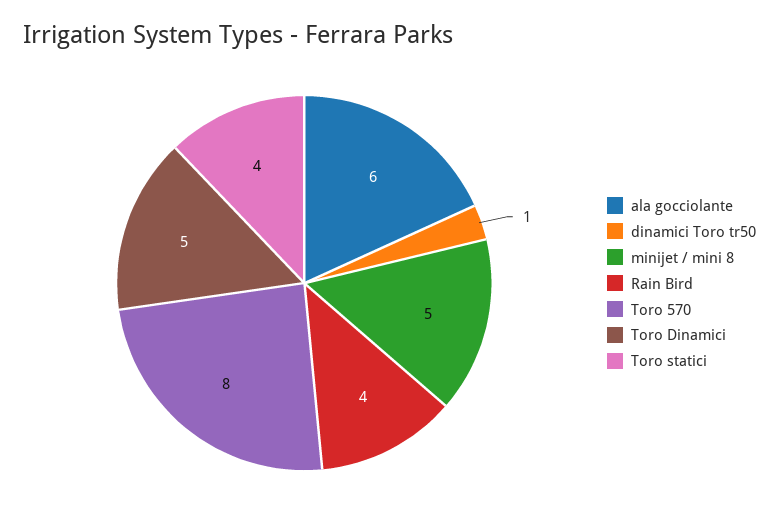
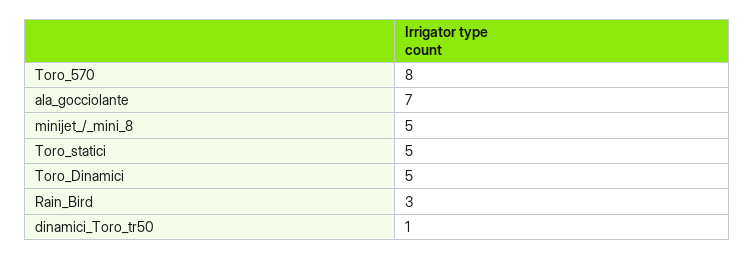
  {
-   "ala gocciolante": 6,
+   "ala gocciolante": 7,
    "dinamici Toro tr50": 1,
    "minijet / mini 8": 5,
-   "Rain Bird": 4,
+   "Rain Bird": 3,
    "Toro 570": 8,
    "Toro Dinamici": 5,
-   "Toro statici": 4
+   "Toro statici": 5
  }

